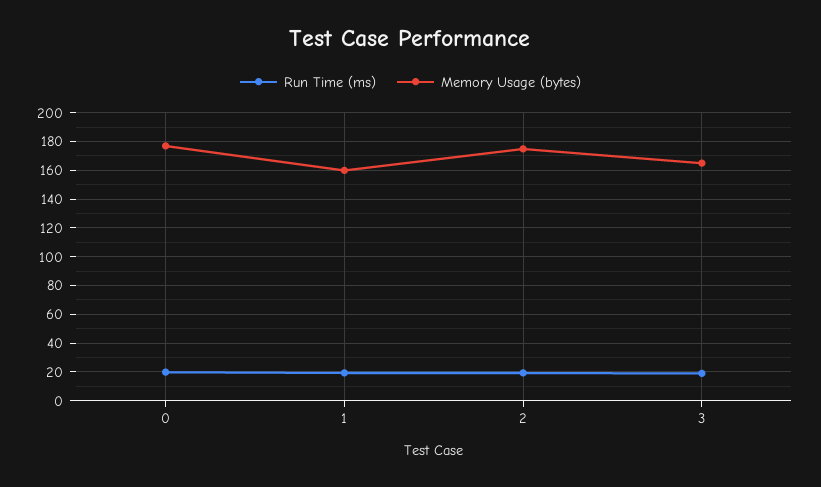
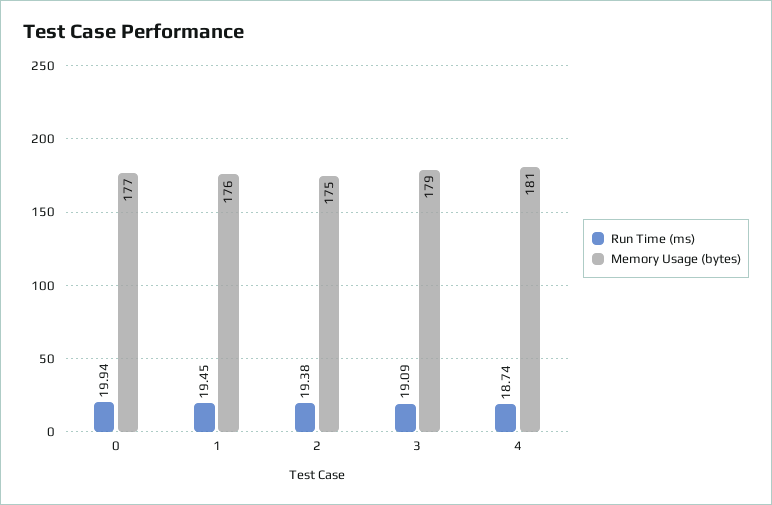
  {
    "Run Time (ms)": {
      "0": 19.94,
      "1": 19.45,
      "2": 19.38,
-     "3": 19.09
+     "3": 19.09,
+     "4": 18.74
    },
    "Memory Usage (bytes)": {
      "0": 177,
-     "1": 160,
+     "1": 176,
      "2": 175,
-     "3": 165
+     "3": 179,
+     "4": 181
    }
  }

